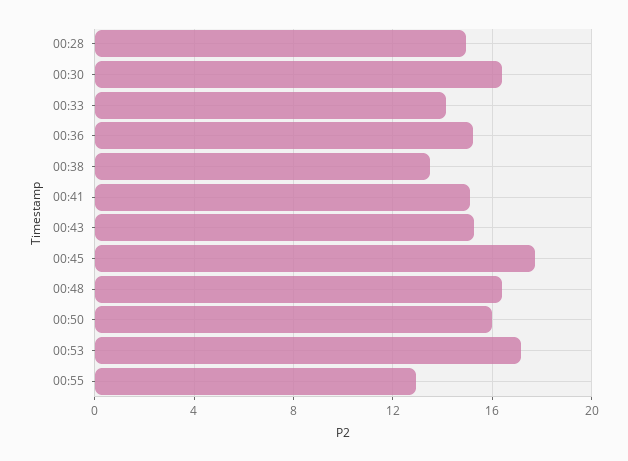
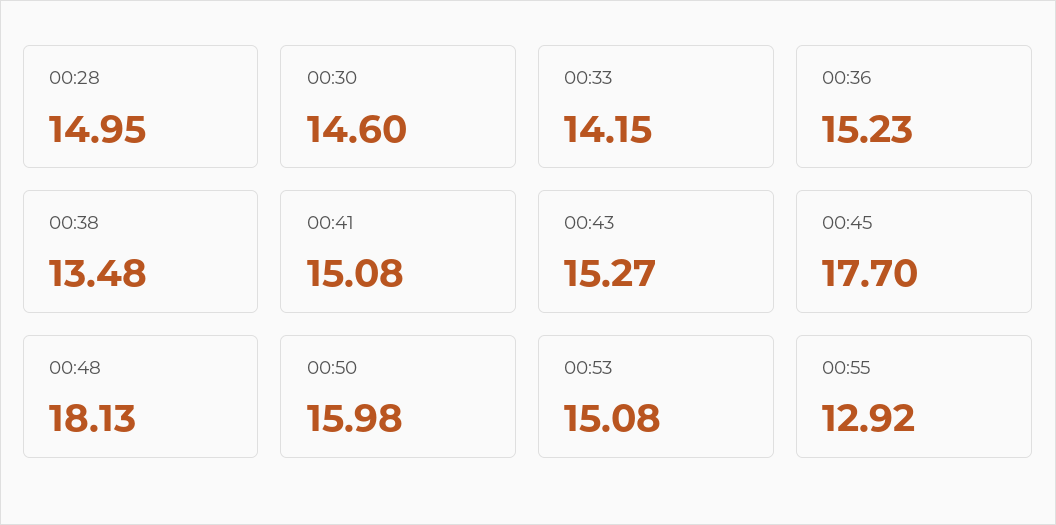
  {
    "00:28": 14.95,
-   "00:30": 16.5,
+   "00:30": 14.6,
    "00:33": 14.15,
    "00:36": 15.23,
    "00:38": 13.48,
    "00:41": 15.08,
    "00:43": 15.27,
    "00:45": 17.7,
-   "00:48": 16.5,
+   "00:48": 18.13,
    "00:50": 15.98,
-   "00:53": 17,
+   "00:53": 15.08,
    "00:55": 12.92
  }

